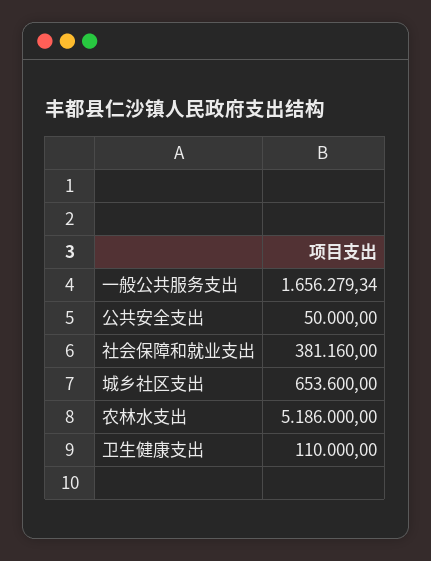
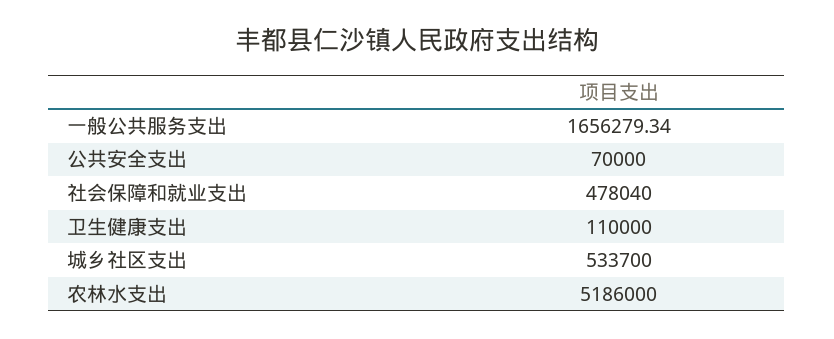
  {
    "一般公共服务支出": 1656279.34,
-   "公共安全支出": 50000,
+   "公共安全支出": 70000,
-   "社会保障和就业支出": 381160,
+   "社会保障和就业支出": 478040,
-   "城乡社区支出": 653600,
+   "城乡社区支出": 533700,
    "农林水支出": 5186000,
    "卫生健康支出": 110000
  }

